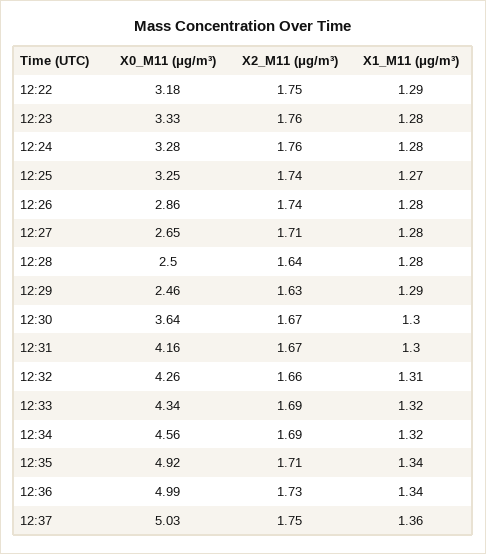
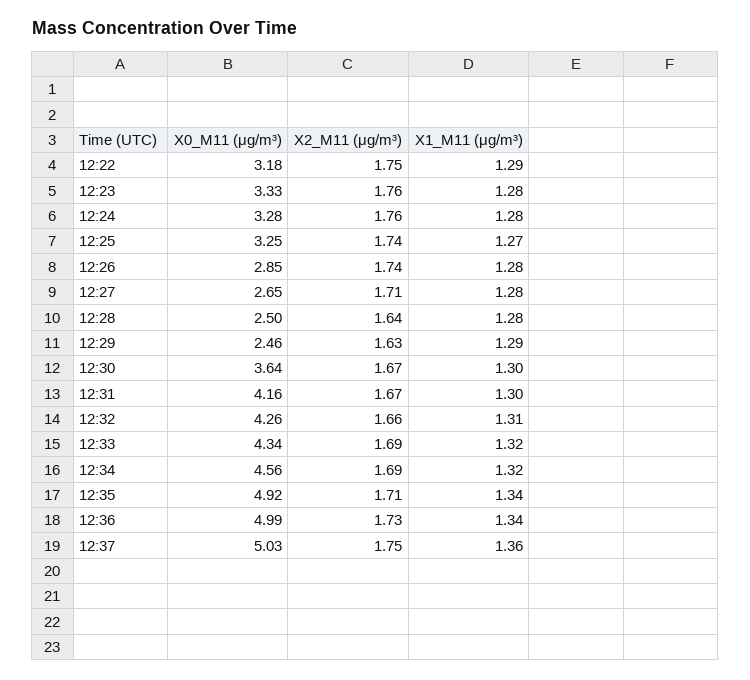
  {
    "X0_M11 (μg/m³)": {
      "12:22": 3.18,
      "12:23": 3.33,
      "12:24": 3.28,
      "12:25": 3.25,
-     "12:26": 2.86,
+     "12:26": 2.85,
      "12:27": 2.65,
      "12:28": 2.5,
      "12:29": 2.46,
      "12:30": 3.64,
      "12:31": 4.16,
      "12:32": 4.26,
      "12:33": 4.34,
      "12:34": 4.56,
      "12:35": 4.92,
      "12:36": 4.99,
      "12:37": 5.03
    },
    "X2_M11 (μg/m³)": {
      "12:22": 1.75,
      "12:23": 1.76,
      "12:24": 1.76,
      "12:25": 1.74,
      "12:26": 1.74,
      "12:27": 1.71,
      "12:28": 1.64,
      "12:29": 1.63,
      "12:30": 1.67,
      "12:31": 1.67,
      "12:32": 1.66,
      "12:33": 1.69,
      "12:34": 1.69,
      "12:35": 1.71,
      "12:36": 1.73,
      "12:37": 1.75
    },
    "X1_M11 (μg/m³)": {
      "12:22": 1.29,
      "12:23": 1.28,
      "12:24": 1.28,
      "12:25": 1.27,
      "12:26": 1.28,
      "12:27": 1.28,
      "12:28": 1.28,
      "12:29": 1.29,
      "12:30": 1.3,
      "12:31": 1.3,
      "12:32": 1.31,
      "12:33": 1.32,
      "12:34": 1.32,
      "12:35": 1.34,
      "12:36": 1.34,
      "12:37": 1.36
    }
  }

